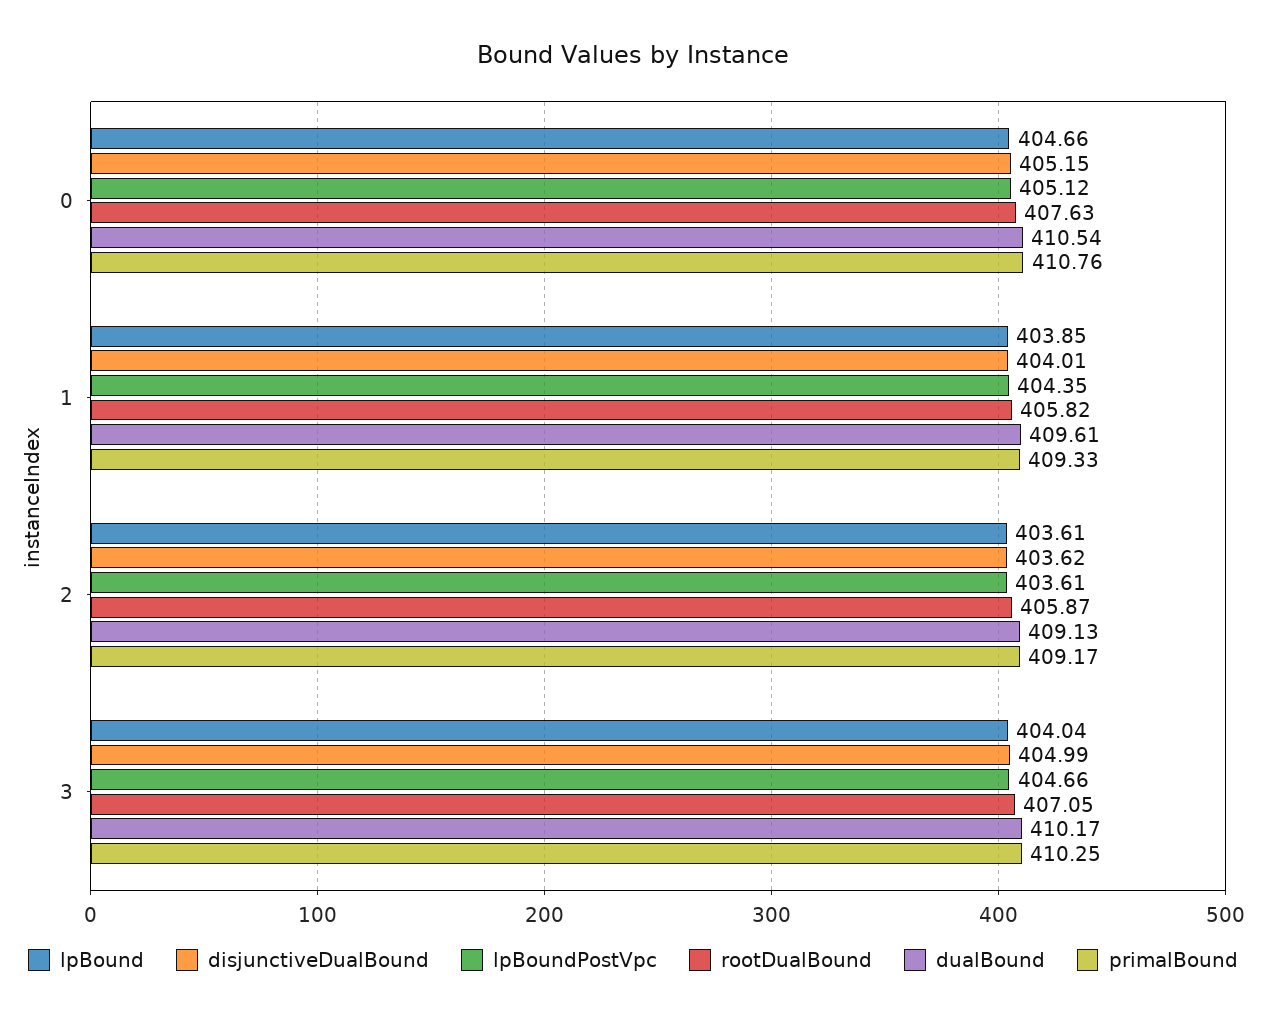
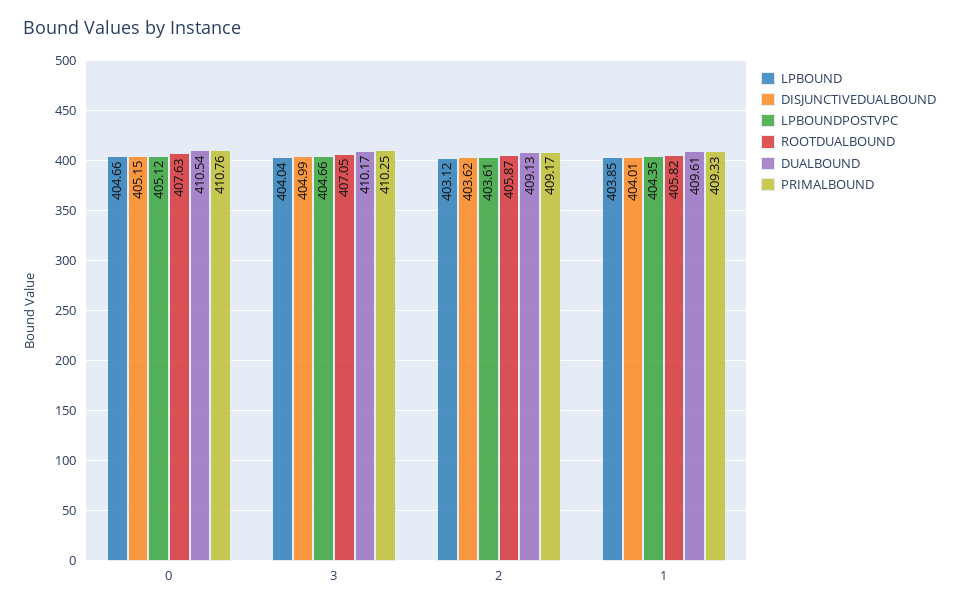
  {
    "lpBound": {
      "0": 404.66,
      "1": 403.85,
-     "2": 403.61,
+     "2": 403.12,
      "3": 404.04
    },
    "disjunctiveDualBound": {
      "0": 405.15,
      "1": 404.01,
      "2": 403.62,
      "3": 404.99
    },
    "lpBoundPostVpc": {
      "0": 405.12,
      "1": 404.35,
      "2": 403.61,
      "3": 404.66
    },
    "rootDualBound": {
      "0": 407.63,
      "1": 405.82,
      "2": 405.87,
      "3": 407.05
    },
    "dualBound": {
      "0": 410.54,
      "1": 409.61,
      "2": 409.13,
      "3": 410.17
    },
    "primalBound": {
      "0": 410.76,
      "1": 409.33,
      "2": 409.17,
      "3": 410.25
    }
  }

